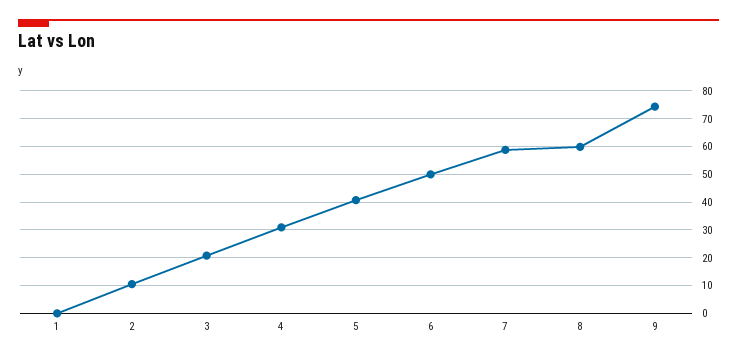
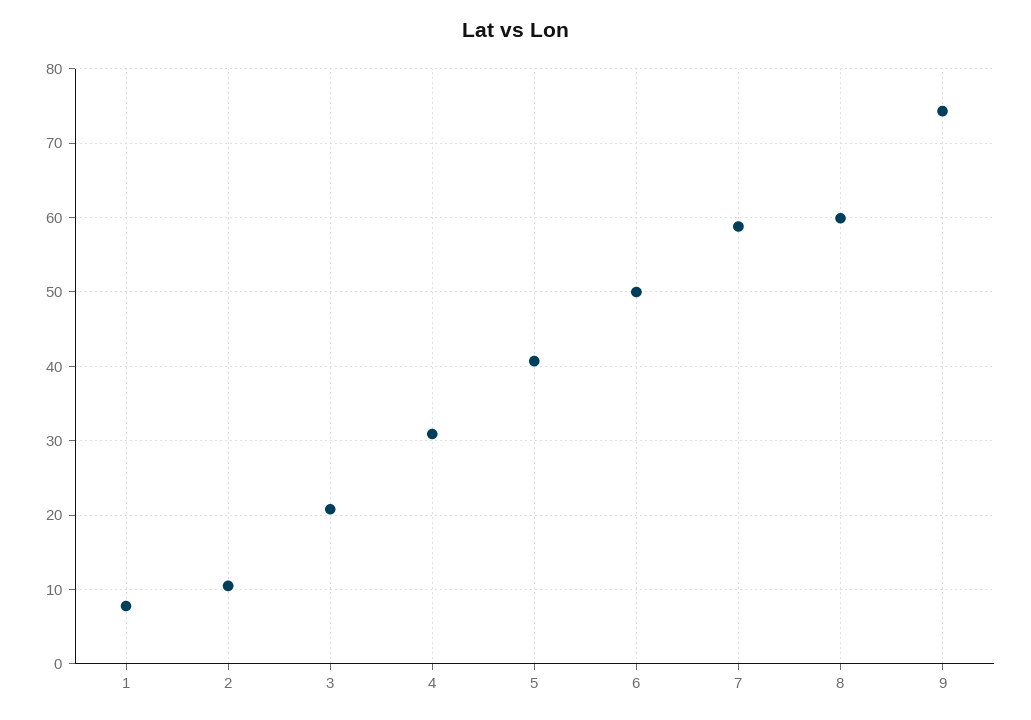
  {
-   "1": 0,
+   "1": 8,
    "2": 11,
    "3": 21,
    "4": 31,
    "5": 41,
    "6": 50,
    "7": 59,
    "8": 60,
    "9": 74
  }

